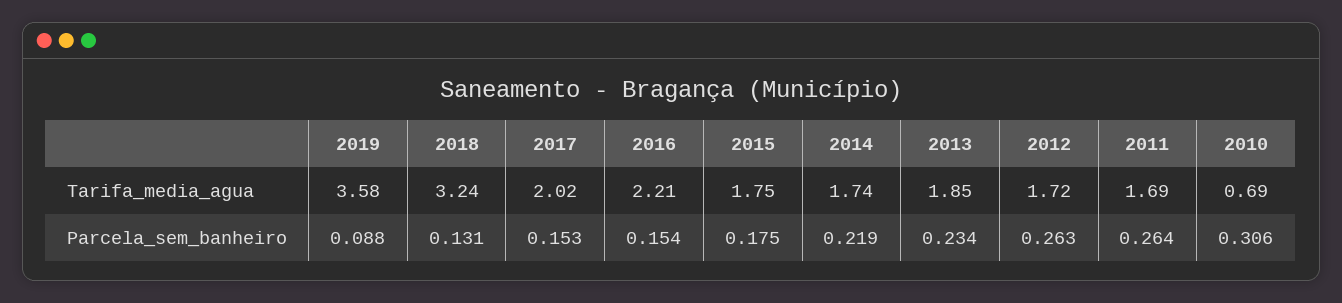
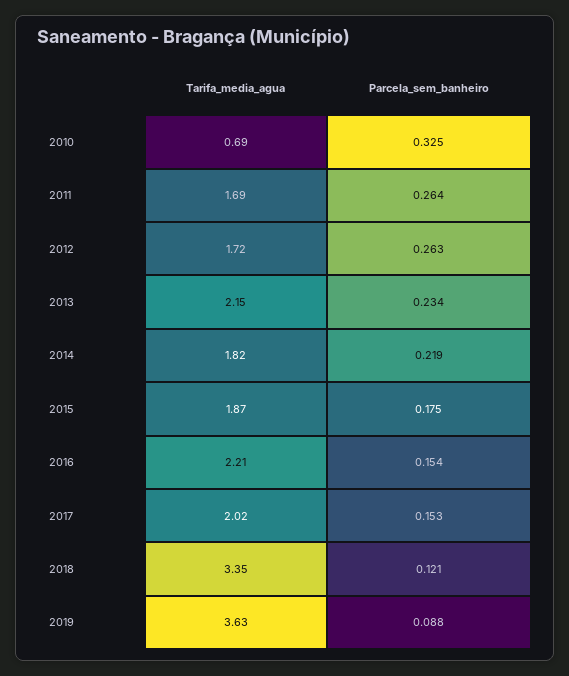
  {
    "2019": {
-     "Tarifa_media_agua": 3.58,
+     "Tarifa_media_agua": 3.63,
      "Parcela_sem_banheiro": 0.088
    },
    "2018": {
-     "Tarifa_media_agua": 3.24,
+     "Tarifa_media_agua": 3.35,
-     "Parcela_sem_banheiro": 0.131
+     "Parcela_sem_banheiro": 0.121
    },
    "2017": {
      "Tarifa_media_agua": 2.02,
      "Parcela_sem_banheiro": 0.153
    },
    "2016": {
      "Tarifa_media_agua": 2.21,
      "Parcela_sem_banheiro": 0.154
    },
    "2015": {
-     "Tarifa_media_agua": 1.75,
+     "Tarifa_media_agua": 1.87,
      "Parcela_sem_banheiro": 0.175
    },
    "2014": {
-     "Tarifa_media_agua": 1.74,
+     "Tarifa_media_agua": 1.82,
      "Parcela_sem_banheiro": 0.219
    },
    "2013": {
-     "Tarifa_media_agua": 1.85,
+     "Tarifa_media_agua": 2.15,
      "Parcela_sem_banheiro": 0.234
    },
    "2012": {
      "Tarifa_media_agua": 1.72,
      "Parcela_sem_banheiro": 0.263
    },
    "2011": {
      "Tarifa_media_agua": 1.69,
      "Parcela_sem_banheiro": 0.264
    },
    "2010": {
      "Tarifa_media_agua": 0.69,
-     "Parcela_sem_banheiro": 0.306
+     "Parcela_sem_banheiro": 0.325
    }
  }

